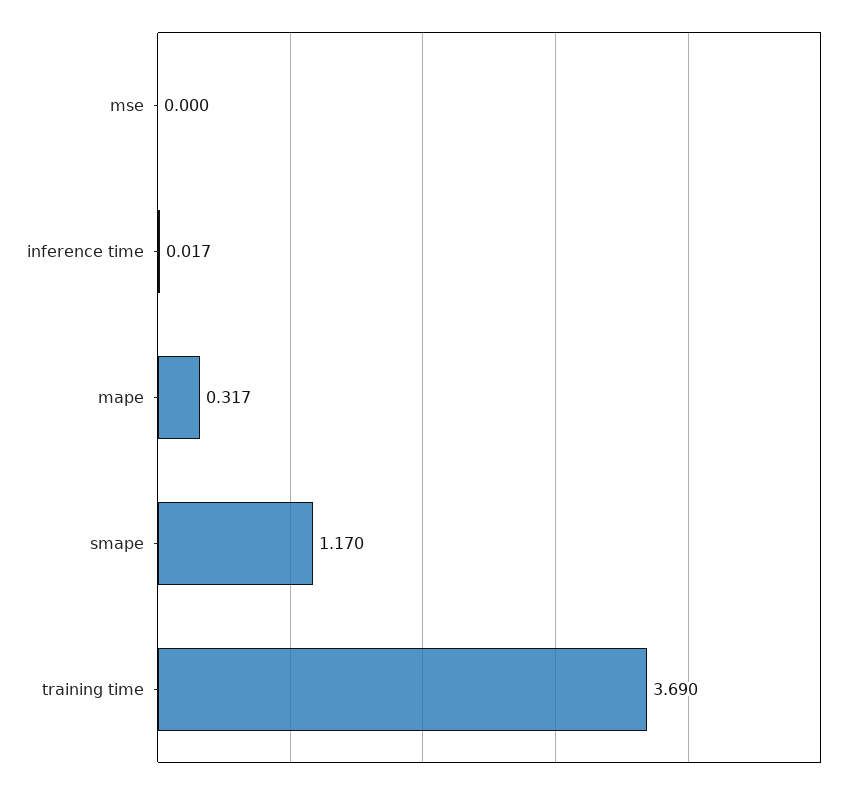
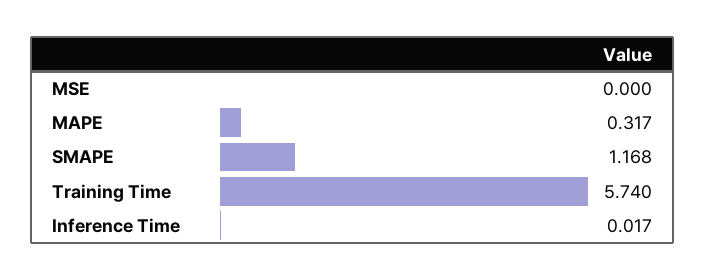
  {
    "mse": 0,
    "inference time": 0.017,
    "mape": 0.317,
-   "smape": 1.17,
+   "smape": 1.168,
-   "training time": 3.69
+   "training time": 5.74
  }

